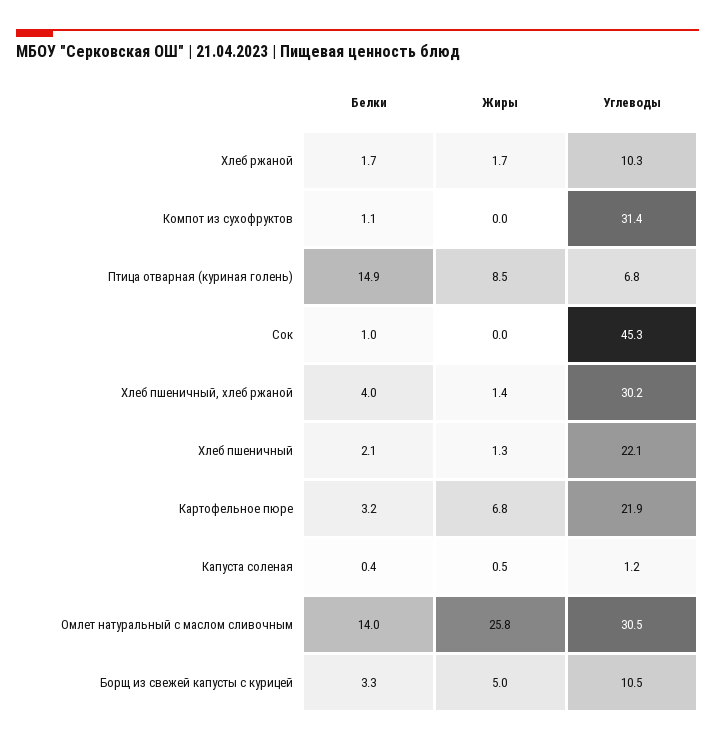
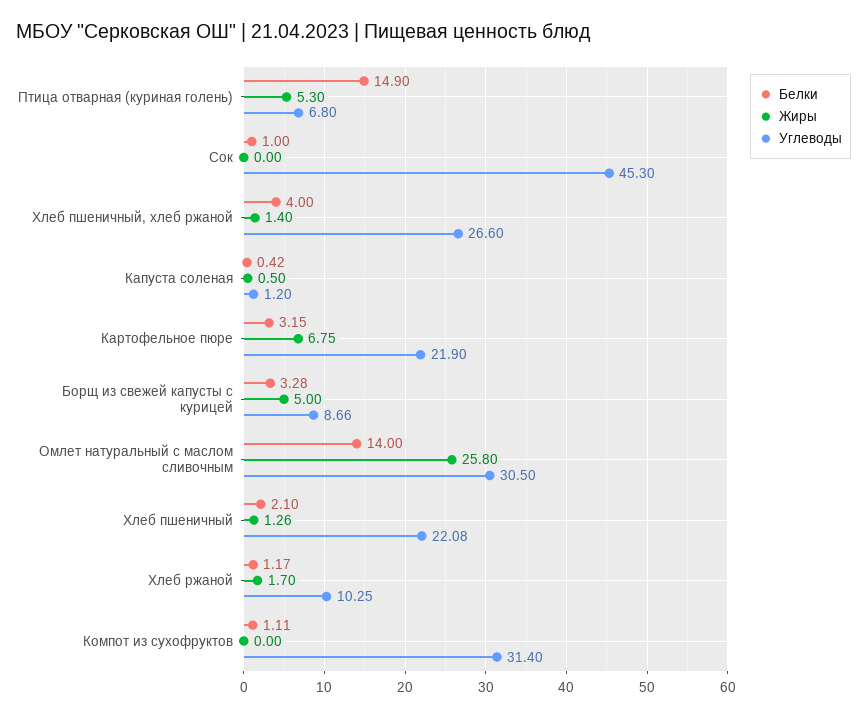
  {
    "Белки": {
-     "Хлеб ржаной": 1.7,
+     "Хлеб ржаной": 1.17,
      "Компот из сухофруктов": 1.11,
      "Птица отварная (куриная голень)": 14.9,
      "Сок": 1,
      "Хлеб пшеничный, хлеб ржаной": 4,
      "Хлеб пшеничный": 2.1,
      "Картофельное пюре": 3.15,
      "Капуста соленая": 0.42,
      "Омлет натуральный с маслом сливочным": 14,
      "Борщ из свежей капусты с курицей": 3.28
    },
    "Жиры": {
      "Хлеб ржаной": 1.7,
      "Компот из сухофруктов": 0,
-     "Птица отварная (куриная голень)": 8.5,
+     "Птица отварная (куриная голень)": 5.3,
      "Сок": 0,
      "Хлеб пшеничный, хлеб ржаной": 1.4,
      "Хлеб пшеничный": 1.26,
      "Картофельное пюре": 6.75,
      "Капуста соленая": 0.5,
      "Омлет натуральный с маслом сливочным": 25.8,
      "Борщ из свежей капусты с курицей": 5
    },
    "Углеводы": {
      "Хлеб ржаной": 10.25,
      "Компот из сухофруктов": 31.4,
      "Птица отварная (куриная голень)": 6.8,
      "Сок": 45.3,
-     "Хлеб пшеничный, хлеб ржаной": 30.2,
+     "Хлеб пшеничный, хлеб ржаной": 26.6,
      "Хлеб пшеничный": 22.08,
      "Картофельное пюре": 21.9,
      "Капуста соленая": 1.2,
      "Омлет натуральный с маслом сливочным": 30.5,
-     "Борщ из свежей капусты с курицей": 10.5
+     "Борщ из свежей капусты с курицей": 8.66
    }
  }

